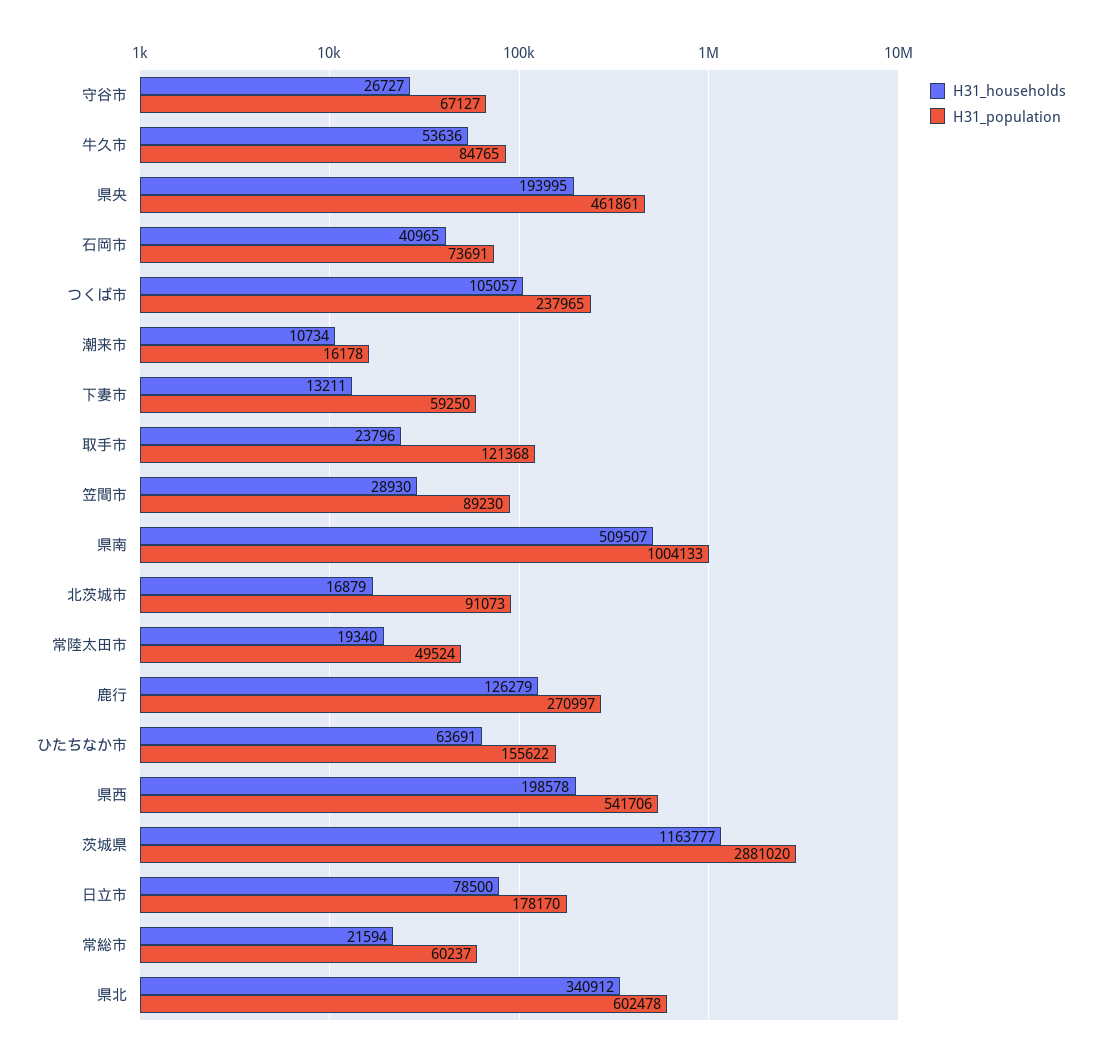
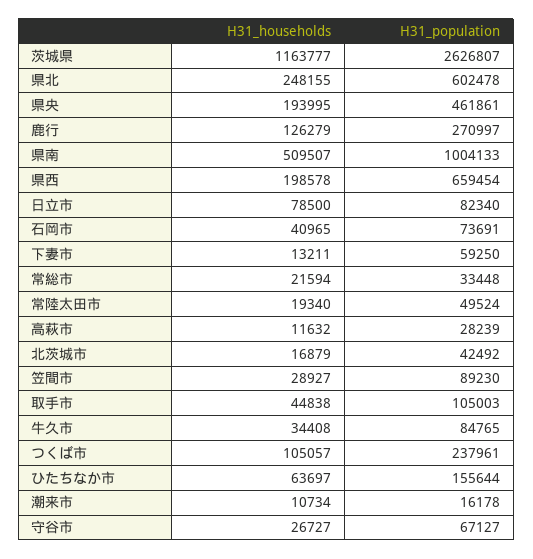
  {
    "H31_households": {
      "守谷市": 26727,
-     "牛久市": 53636,
+     "牛久市": 34408,
      "県央": 193995,
      "石岡市": 40965,
      "つくば市": 105057,
      "潮来市": 10734,
      "下妻市": 13211,
-     "取手市": 23796,
+     "取手市": 44838,
-     "笠間市": 28930,
+     "笠間市": 28927,
      "県南": 509507,
      "北茨城市": 16879,
      "常陸太田市": 19340,
      "鹿行": 126279,
-     "ひたちなか市": 63691,
+     "ひたちなか市": 63697,
      "県西": 198578,
      "茨城県": 1163777,
      "日立市": 78500,
      "常総市": 21594,
-     "県北": 340912
+     "県北": 248155,
+     "高萩市": 11632
    },
    "H31_population": {
      "守谷市": 67127,
      "牛久市": 84765,
      "県央": 461861,
      "石岡市": 73691,
-     "つくば市": 237965,
+     "つくば市": 237961,
      "潮来市": 16178,
      "下妻市": 59250,
-     "取手市": 121368,
+     "取手市": 105003,
      "笠間市": 89230,
      "県南": 1004133,
-     "北茨城市": 91073,
+     "北茨城市": 42492,
      "常陸太田市": 49524,
      "鹿行": 270997,
-     "ひたちなか市": 155622,
+     "ひたちなか市": 155644,
-     "県西": 541706,
+     "県西": 659454,
-     "茨城県": 2881020,
+     "茨城県": 2626807,
-     "日立市": 178170,
+     "日立市": 82340,
-     "常総市": 60237,
+     "常総市": 33448,
-     "県北": 602478
+     "県北": 602478,
+     "高萩市": 28239
    }
  }

